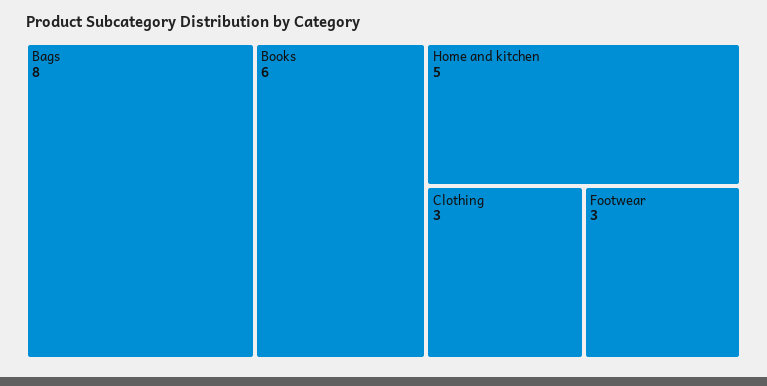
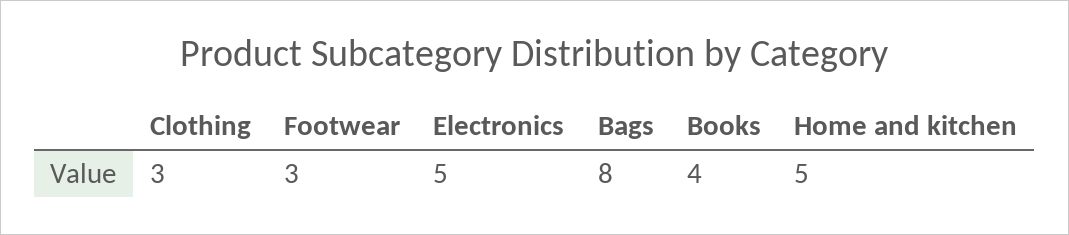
  {
    "Bags": 8,
-   "Books": 6,
+   "Books": 4,
    "Home and kitchen": 5,
    "Clothing": 3,
-   "Footwear": 3
+   "Footwear": 3,
+   "Electronics": 5
  }

